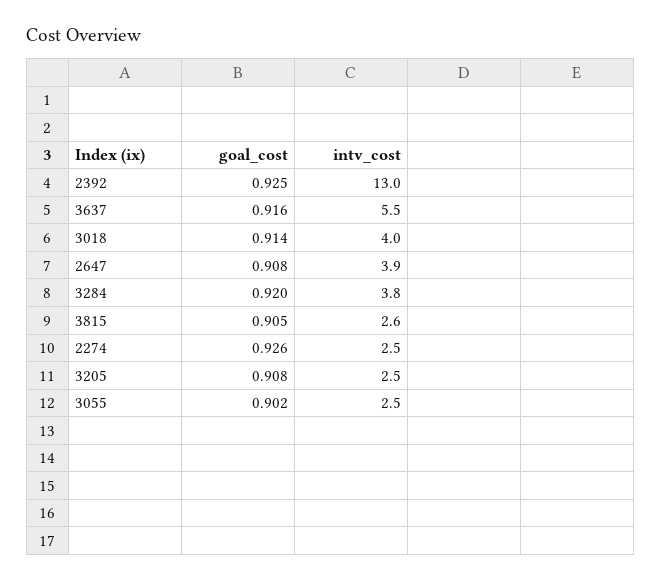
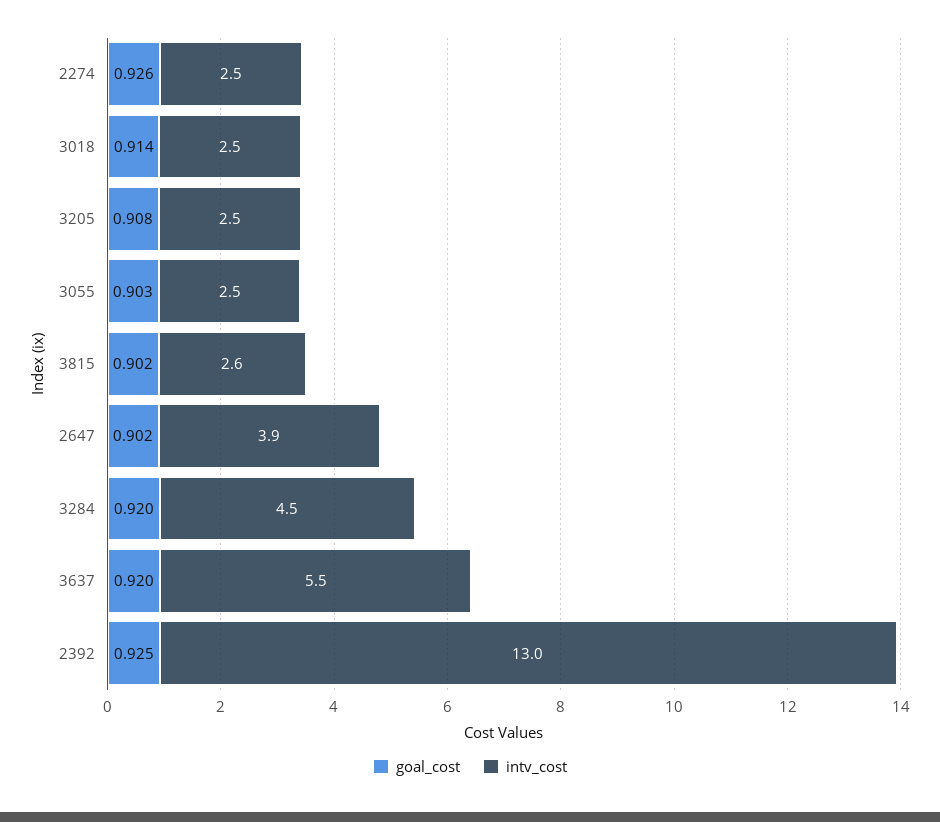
  {
    "goal_cost": {
      "2392": 0.925,
-     "3637": 0.916,
+     "3637": 0.92,
      "3018": 0.914,
-     "2647": 0.908,
+     "2647": 0.902,
      "3284": 0.92,
-     "3815": 0.905,
+     "3815": 0.902,
      "2274": 0.926,
      "3205": 0.908,
-     "3055": 0.902
+     "3055": 0.903
    },
    "intv_cost": {
      "2392": 13,
      "3637": 5.5,
-     "3018": 4,
+     "3018": 2.5,
      "2647": 3.9,
-     "3284": 3.8,
+     "3284": 4.5,
      "3815": 2.6,
      "2274": 2.5,
      "3205": 2.5,
      "3055": 2.5
    }
  }

